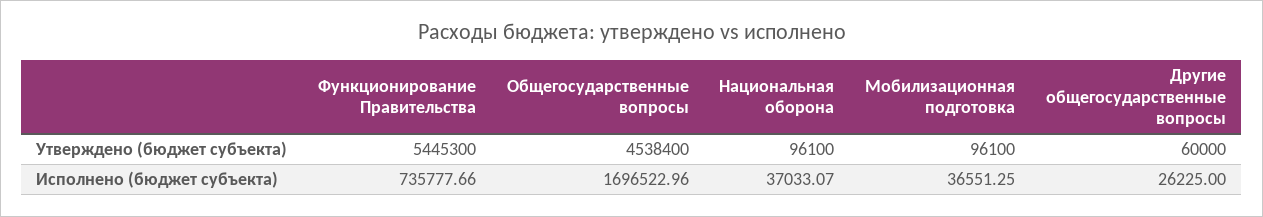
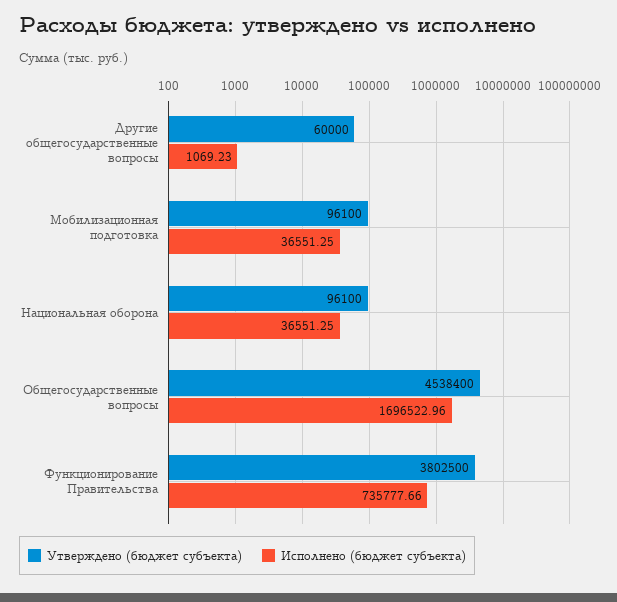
  {
    "Утверждено (бюджет субъекта)": {
-     "Функционирование Правительства": 5445300,
+     "Функционирование Правительства": 3802500,
      "Общегосударственные вопросы": 4538400,
      "Национальная оборона": 96100,
      "Мобилизационная подготовка": 96100,
      "Другие общегосударственные вопросы": 60000
    },
    "Исполнено (бюджет субъекта)": {
      "Функционирование Правительства": 735777.66,
      "Общегосударственные вопросы": 1696522.96,
-     "Национальная оборона": 37033.07,
+     "Национальная оборона": 36551.25,
      "Мобилизационная подготовка": 36551.25,
-     "Другие общегосударственные вопросы": 26225
+     "Другие общегосударственные вопросы": 1069.23
    }
  }

